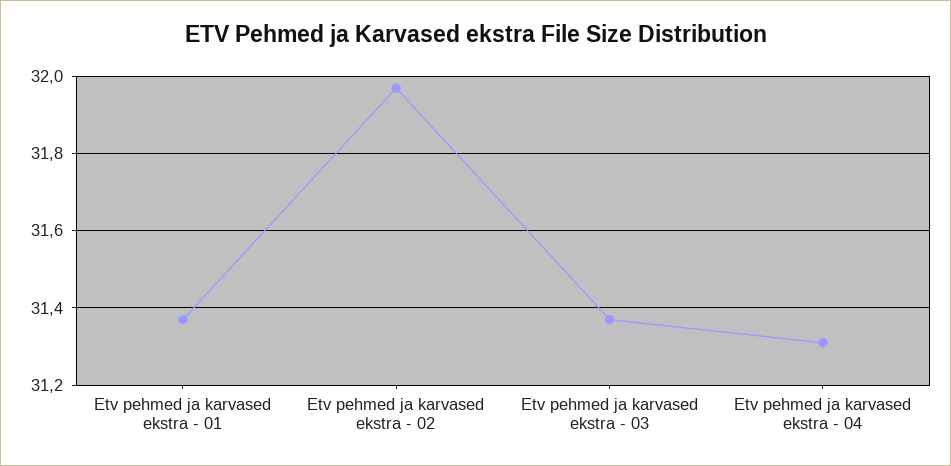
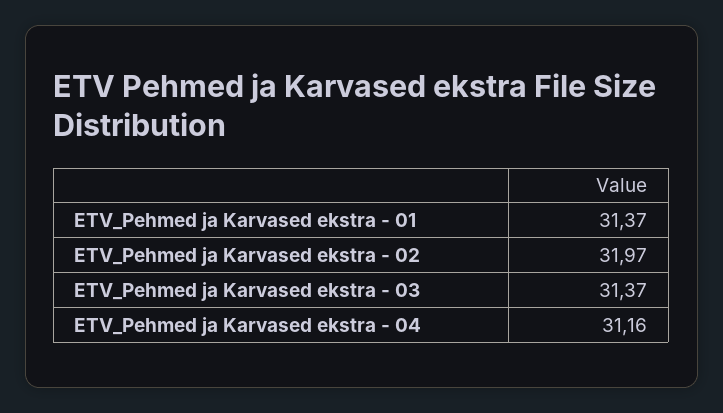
  {
    "Etv pehmed ja karvased ekstra - 01": 31.37,
    "Etv pehmed ja karvased ekstra - 02": 31.97,
    "Etv pehmed ja karvased ekstra - 03": 31.37,
-   "Etv pehmed ja karvased ekstra - 04": 31.3
+   "Etv pehmed ja karvased ekstra - 04": 31.16
  }

